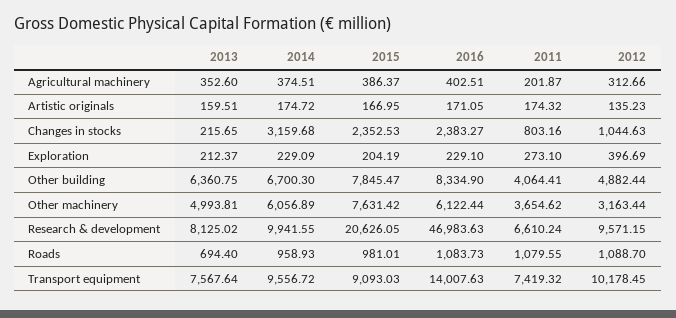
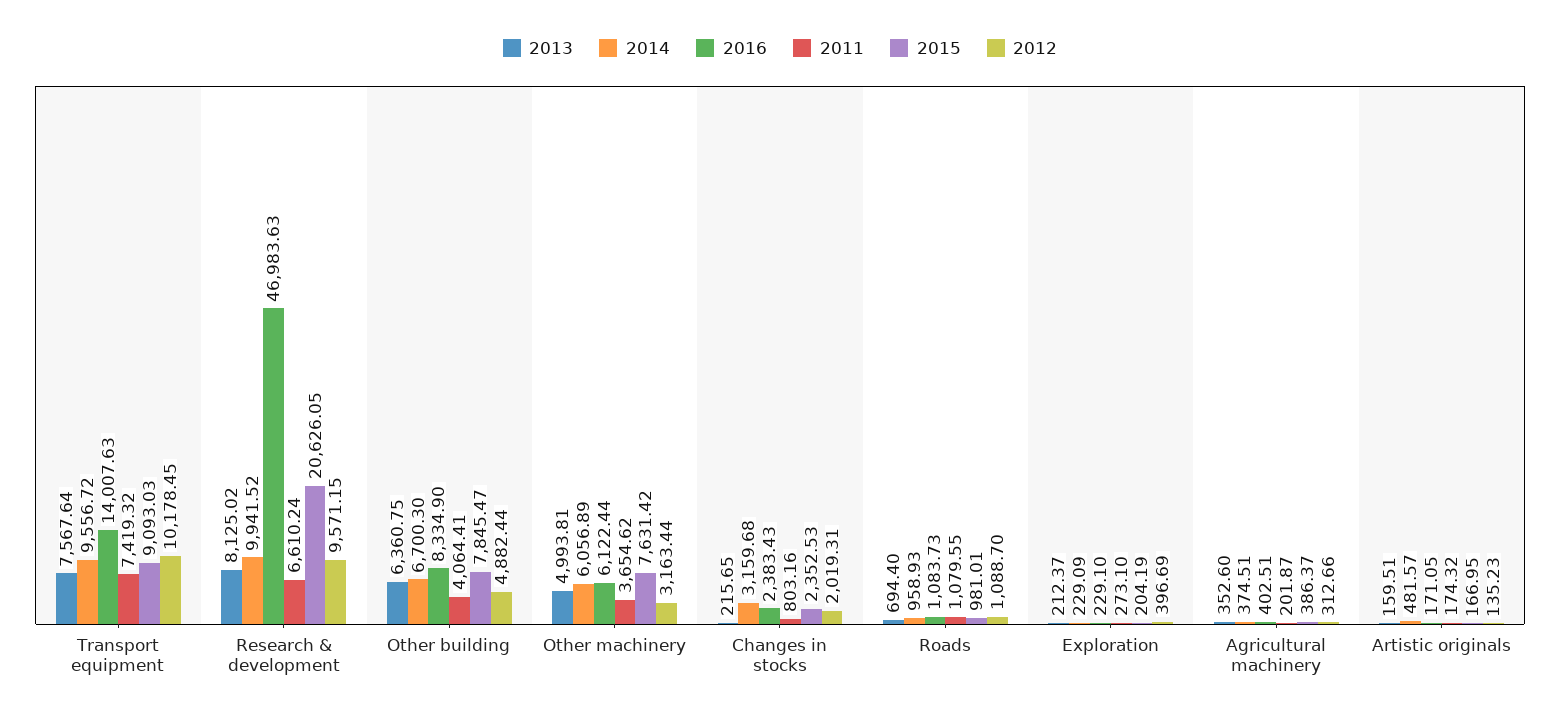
  {
    "2013": {
      "Agricultural machinery": 352.6,
      "Artistic originals": 159.51,
      "Changes in stocks": 215.65,
      "Exploration": 212.37,
      "Other building": 6360.75,
      "Other machinery": 4993.81,
      "Research & development": 8125.02,
      "Roads": 694.4,
      "Transport equipment": 7567.64
    },
    "2014": {
      "Agricultural machinery": 374.51,
-     "Artistic originals": 174.72,
+     "Artistic originals": 481.57,
      "Changes in stocks": 3159.68,
      "Exploration": 229.09,
      "Other building": 6700.3,
      "Other machinery": 6056.89,
-     "Research & development": 9941.55,
+     "Research & development": 9941.52,
      "Roads": 958.93,
      "Transport equipment": 9556.72
    },
    "2015": {
      "Agricultural machinery": 386.37,
      "Artistic originals": 166.95,
      "Changes in stocks": 2352.53,
      "Exploration": 204.19,
      "Other building": 7845.47,
      "Other machinery": 7631.42,
      "Research & development": 20626.05,
      "Roads": 981.01,
      "Transport equipment": 9093.03
    },
    "2016": {
      "Agricultural machinery": 402.51,
      "Artistic originals": 171.05,
-     "Changes in stocks": 2383.27,
+     "Changes in stocks": 2383.43,
      "Exploration": 229.1,
      "Other building": 8334.9,
      "Other machinery": 6122.44,
      "Research & development": 46983.63,
      "Roads": 1083.73,
      "Transport equipment": 14007.63
    },
    "2011": {
      "Agricultural machinery": 201.87,
      "Artistic originals": 174.32,
      "Changes in stocks": 803.16,
      "Exploration": 273.1,
      "Other building": 4064.41,
      "Other machinery": 3654.62,
      "Research & development": 6610.24,
      "Roads": 1079.55,
      "Transport equipment": 7419.32
    },
    "2012": {
      "Agricultural machinery": 312.66,
      "Artistic originals": 135.23,
-     "Changes in stocks": 1044.63,
+     "Changes in stocks": 2019.31,
      "Exploration": 396.69,
      "Other building": 4882.44,
      "Other machinery": 3163.44,
      "Research & development": 9571.15,
      "Roads": 1088.7,
      "Transport equipment": 10178.45
    }
  }

